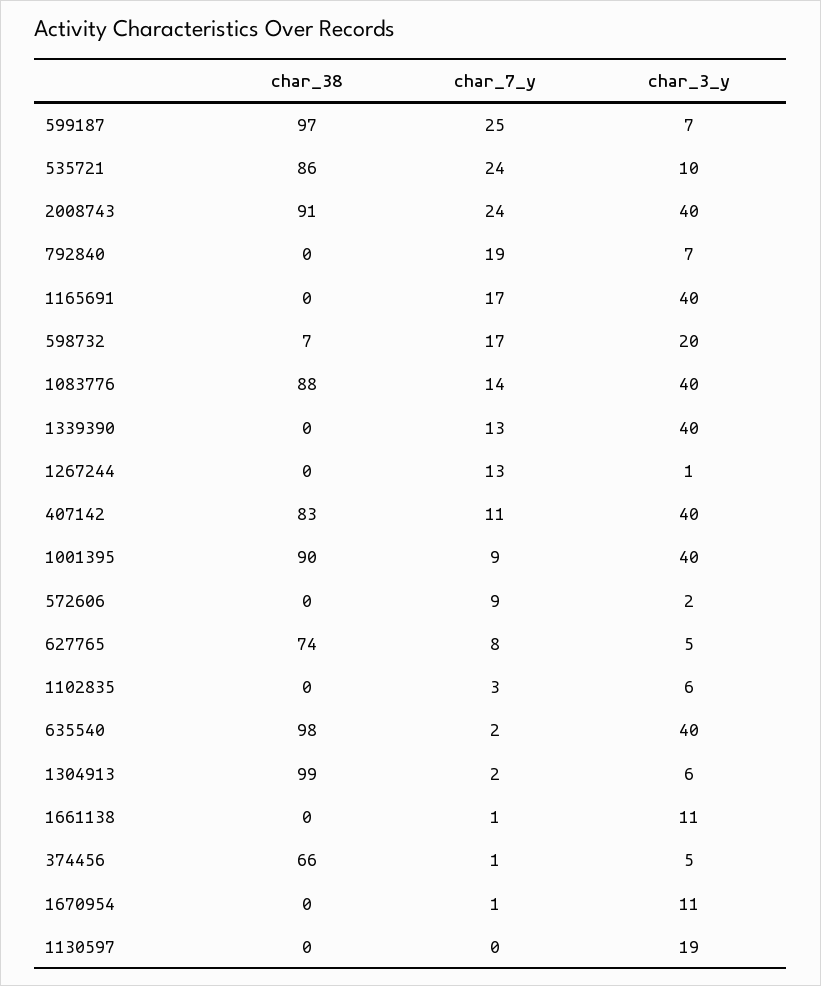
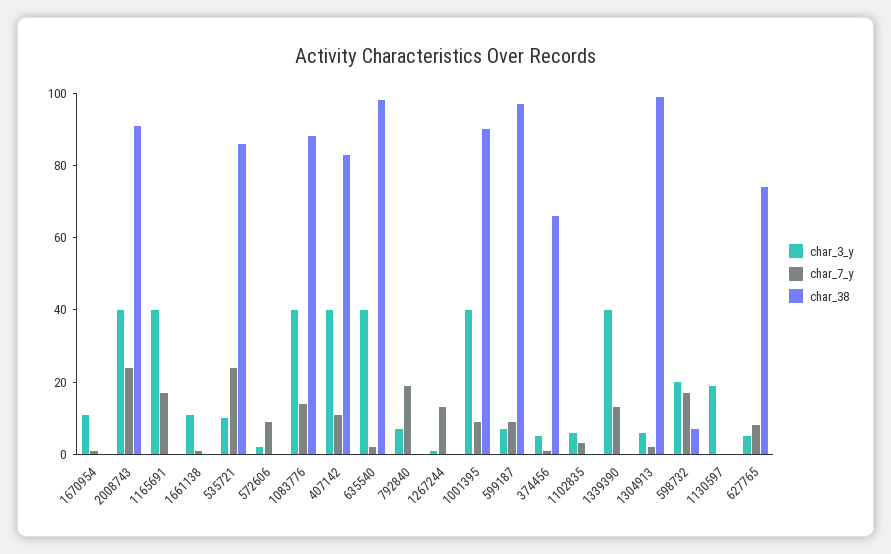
  {
    "char_38": {
      "599187": 97,
      "535721": 86,
      "2008743": 91,
      "792840": 0,
      "1165691": 0,
      "598732": 7,
      "1083776": 88,
      "1339390": 0,
      "1267244": 0,
      "407142": 83,
      "1001395": 90,
      "572606": 0,
      "627765": 74,
      "1102835": 0,
      "635540": 98,
      "1304913": 99,
      "1661138": 0,
      "374456": 66,
      "1670954": 0,
      "1130597": 0
    },
    "char_7_y": {
-     "599187": 25,
+     "599187": 10,
      "535721": 24,
      "2008743": 24,
      "792840": 19,
      "1165691": 17,
      "598732": 17,
      "1083776": 14,
      "1339390": 13,
      "1267244": 13,
      "407142": 11,
      "1001395": 9,
      "572606": 9,
      "627765": 8,
      "1102835": 3,
      "635540": 2,
      "1304913": 2,
      "1661138": 1,
      "374456": 1,
      "1670954": 1,
      "1130597": 0
    },
    "char_3_y": {
      "599187": 7,
      "535721": 10,
      "2008743": 40,
      "792840": 7,
      "1165691": 40,
      "598732": 20,
      "1083776": 40,
      "1339390": 40,
      "1267244": 1,
      "407142": 40,
      "1001395": 40,
      "572606": 2,
      "627765": 5,
      "1102835": 6,
      "635540": 40,
      "1304913": 6,
      "1661138": 11,
      "374456": 5,
      "1670954": 11,
      "1130597": 19
    }
  }

